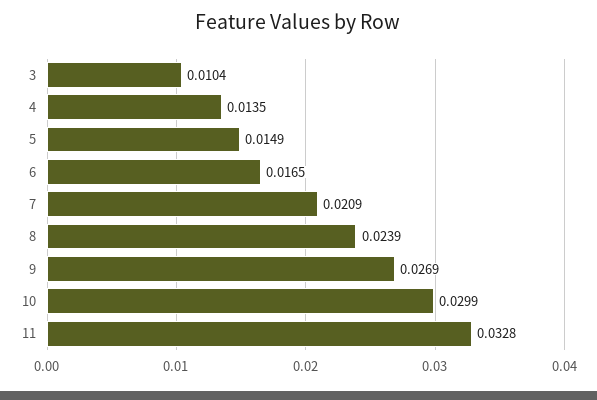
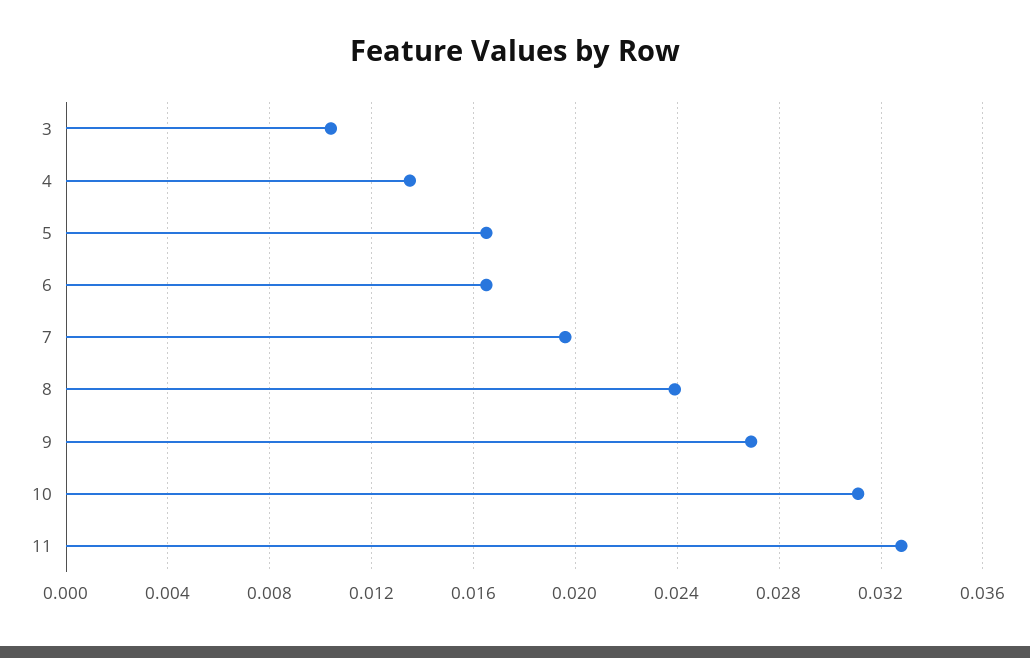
  {
    "3": 0.0104,
    "4": 0.0135,
-   "5": 0.0149,
+   "5": 0.0165,
    "6": 0.0165,
-   "7": 0.0209,
+   "7": 0.0195,
    "8": 0.0239,
    "9": 0.0269,
-   "10": 0.0299,
+   "10": 0.031,
    "11": 0.0328
  }

